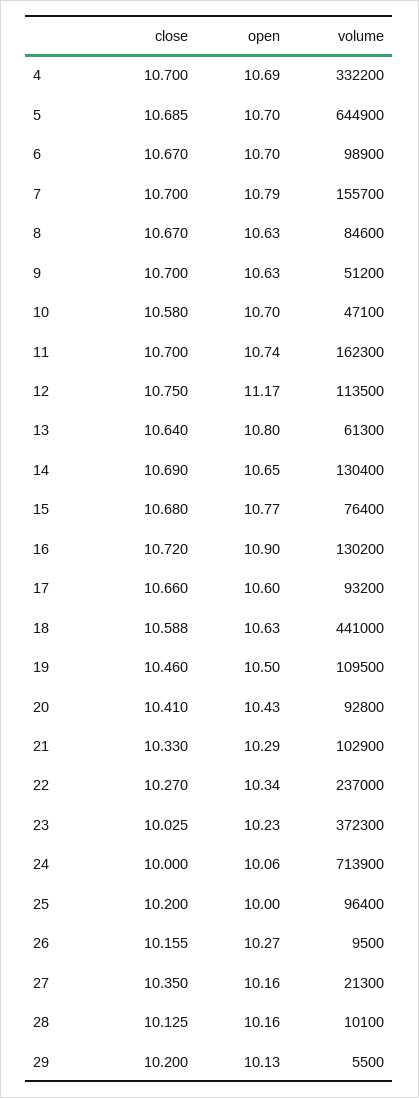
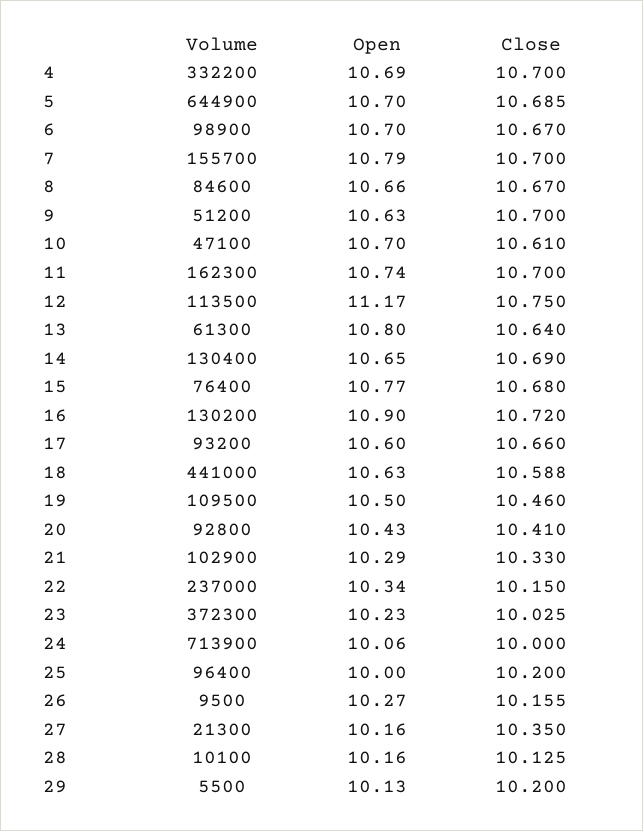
  {
    "close": {
      "4": 10.7,
      "5": 10.685,
      "6": 10.67,
      "7": 10.7,
      "8": 10.67,
      "9": 10.7,
-     "10": 10.58,
+     "10": 10.61,
      "11": 10.7,
      "12": 10.75,
      "13": 10.64,
      "14": 10.69,
      "15": 10.68,
      "16": 10.72,
      "17": 10.66,
      "18": 10.588,
      "19": 10.46,
      "20": 10.41,
      "21": 10.33,
-     "22": 10.27,
+     "22": 10.15,
      "23": 10.025,
      "24": 10,
      "25": 10.2,
      "26": 10.155,
      "27": 10.35,
      "28": 10.125,
      "29": 10.2
    },
    "open": {
      "4": 10.69,
      "5": 10.7,
      "6": 10.7,
      "7": 10.79,
-     "8": 10.63,
+     "8": 10.66,
      "9": 10.63,
      "10": 10.7,
      "11": 10.74,
      "12": 11.17,
      "13": 10.8,
      "14": 10.65,
      "15": 10.77,
      "16": 10.9,
      "17": 10.6,
      "18": 10.63,
      "19": 10.5,
      "20": 10.43,
      "21": 10.29,
      "22": 10.34,
      "23": 10.23,
      "24": 10.06,
      "25": 10,
      "26": 10.27,
      "27": 10.16,
      "28": 10.16,
      "29": 10.13
    },
    "volume": {
      "4": 332200,
      "5": 644900,
      "6": 98900,
      "7": 155700,
      "8": 84600,
      "9": 51200,
      "10": 47100,
      "11": 162300,
      "12": 113500,
      "13": 61300,
      "14": 130400,
      "15": 76400,
      "16": 130200,
      "17": 93200,
      "18": 441000,
      "19": 109500,
      "20": 92800,
      "21": 102900,
      "22": 237000,
      "23": 372300,
      "24": 713900,
      "25": 96400,
      "26": 9500,
      "27": 21300,
      "28": 10100,
      "29": 5500
    }
  }

